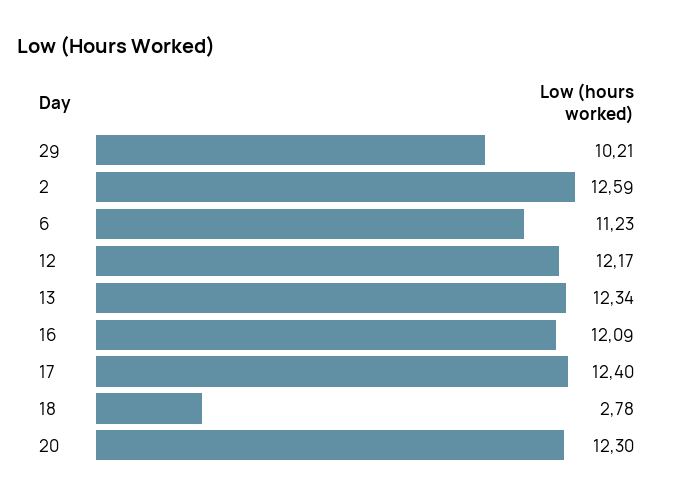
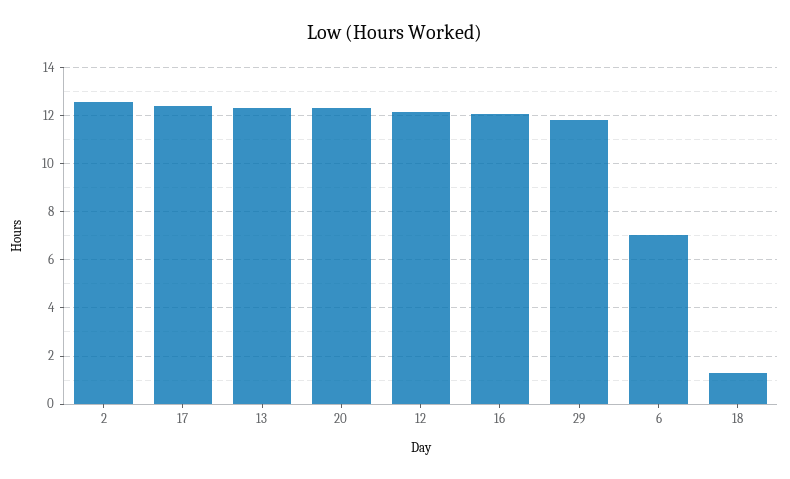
  {
-   "29": 10.21,
+   "29": 11.75,
    "2": 12.59,
-   "6": 11.23,
+   "6": 7,
    "12": 12.17,
    "13": 12.34,
    "16": 12.09,
    "17": 12.4,
-   "18": 2.78,
+   "18": 1.25,
    "20": 12.3
  }

